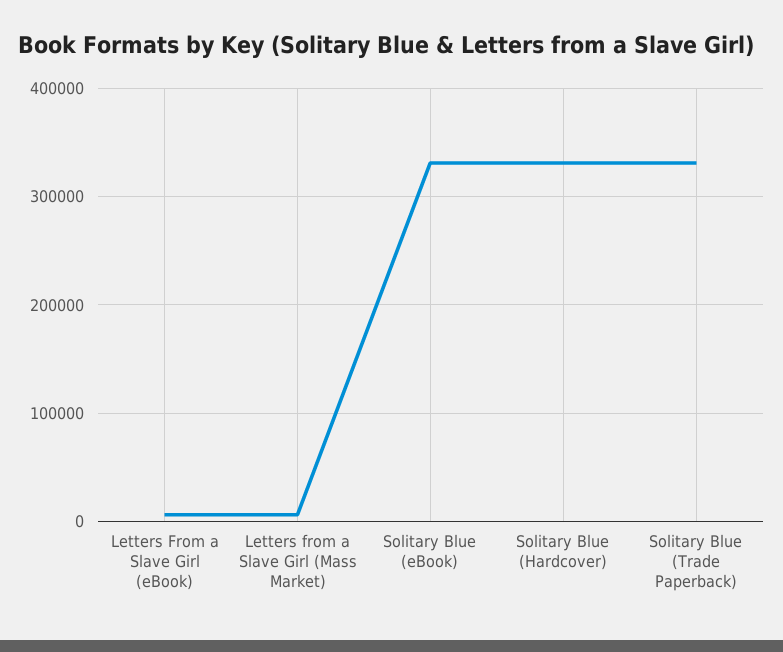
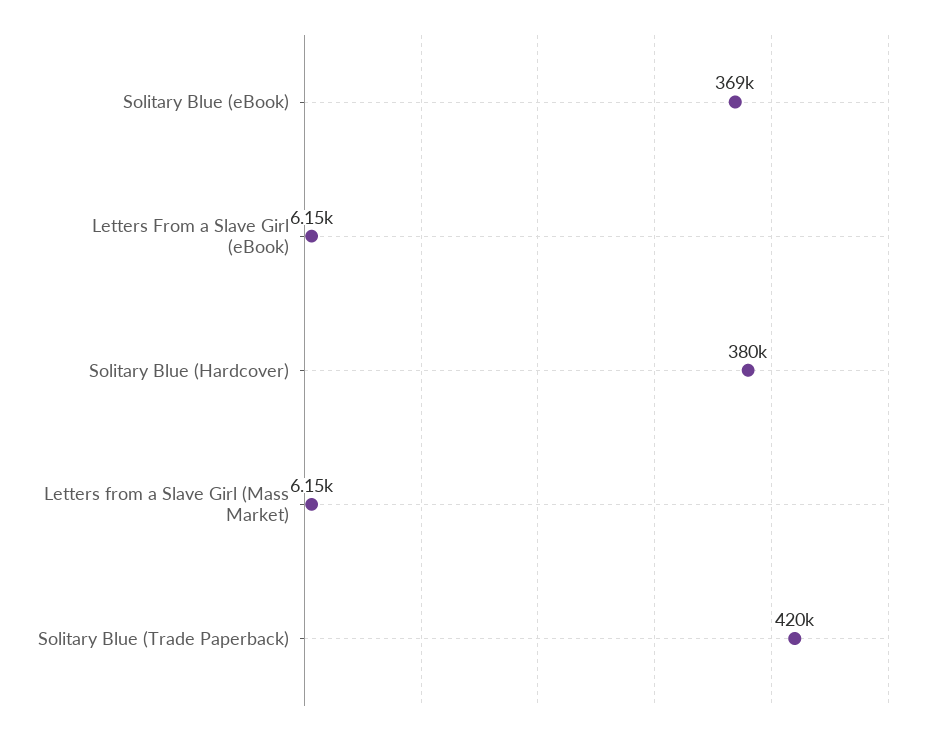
  {
    "Letters From a Slave Girl (eBook)": 6150,
    "Letters from a Slave Girl (Mass Market)": 6150,
-   "Solitary Blue (eBook)": 330000,
+   "Solitary Blue (eBook)": 369000,
-   "Solitary Blue (Hardcover)": 330000,
+   "Solitary Blue (Hardcover)": 380000,
-   "Solitary Blue (Trade Paperback)": 330000
+   "Solitary Blue (Trade Paperback)": 420000
  }

